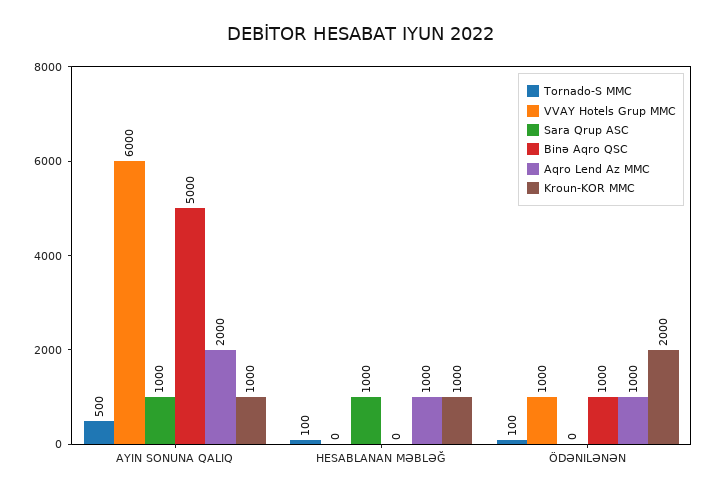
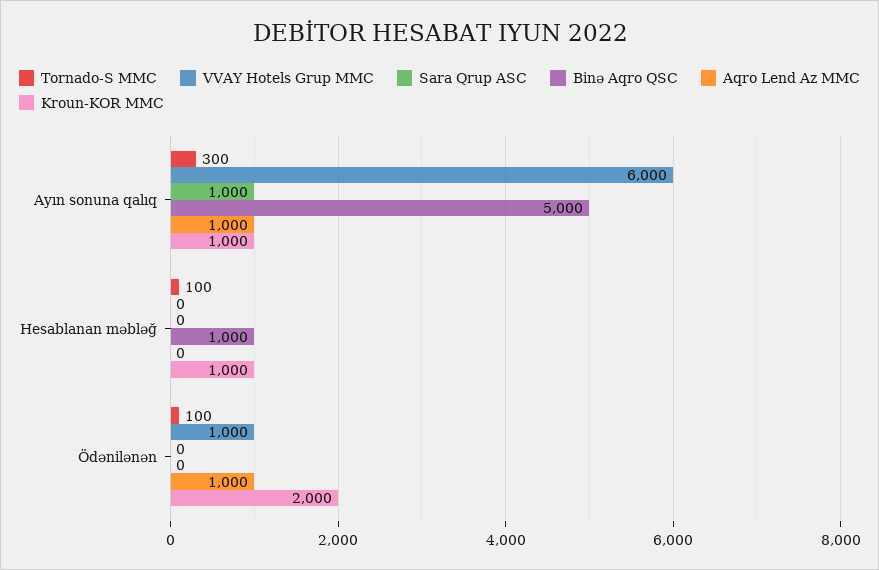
  {
    "Tornado-S MMC": {
-     "AYIN SONUNA QALIQ": 500,
+     "AYIN SONUNA QALIQ": 300,
      "HESABLANAN MƏBLƏĞ": 100,
      "ÖDƏNILƏNƏN": 100
    },
    "VVAY Hotels Grup MMC": {
      "AYIN SONUNA QALIQ": 6000,
      "HESABLANAN MƏBLƏĞ": 0,
      "ÖDƏNILƏNƏN": 1000
    },
    "Sara Qrup ASC": {
      "AYIN SONUNA QALIQ": 1000,
-     "HESABLANAN MƏBLƏĞ": 1000,
+     "HESABLANAN MƏBLƏĞ": 0,
      "ÖDƏNILƏNƏN": 0
    },
    "Binə Aqro QSC": {
      "AYIN SONUNA QALIQ": 5000,
-     "HESABLANAN MƏBLƏĞ": 0,
+     "HESABLANAN MƏBLƏĞ": 1000,
-     "ÖDƏNILƏNƏN": 1000
+     "ÖDƏNILƏNƏN": 0
    },
    "Aqro Lend Az MMC": {
-     "AYIN SONUNA QALIQ": 2000,
+     "AYIN SONUNA QALIQ": 1000,
-     "HESABLANAN MƏBLƏĞ": 1000,
+     "HESABLANAN MƏBLƏĞ": 0,
      "ÖDƏNILƏNƏN": 1000
    },
    "Kroun-KOR MMC": {
      "AYIN SONUNA QALIQ": 1000,
      "HESABLANAN MƏBLƏĞ": 1000,
      "ÖDƏNILƏNƏN": 2000
    }
  }

